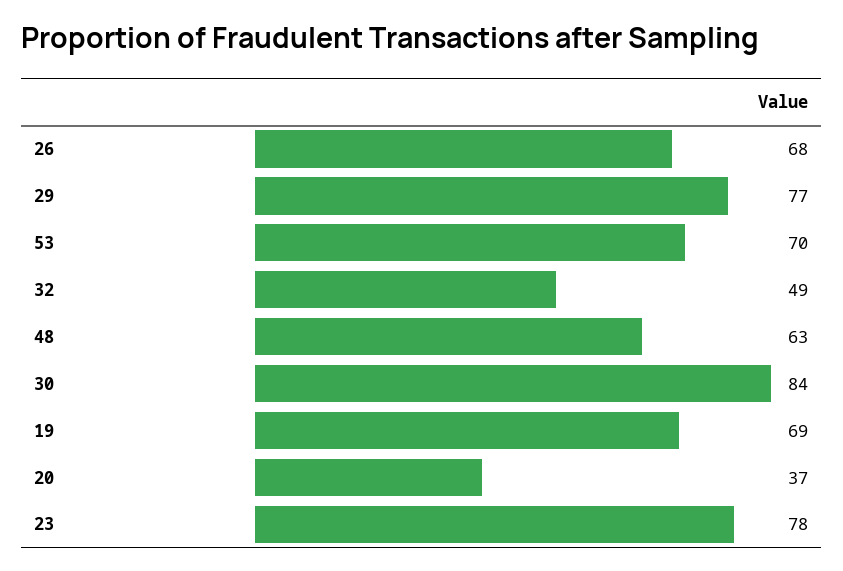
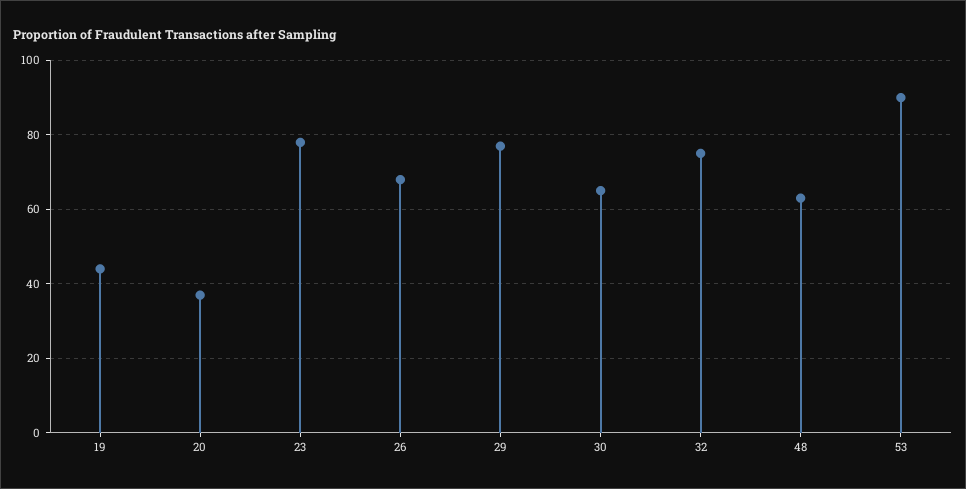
  {
    "26": 68,
    "29": 77,
-   "53": 70,
+   "53": 90,
-   "32": 49,
+   "32": 75,
    "48": 63,
-   "30": 84,
+   "30": 65,
-   "19": 69,
+   "19": 45,
    "20": 37,
    "23": 78
  }

